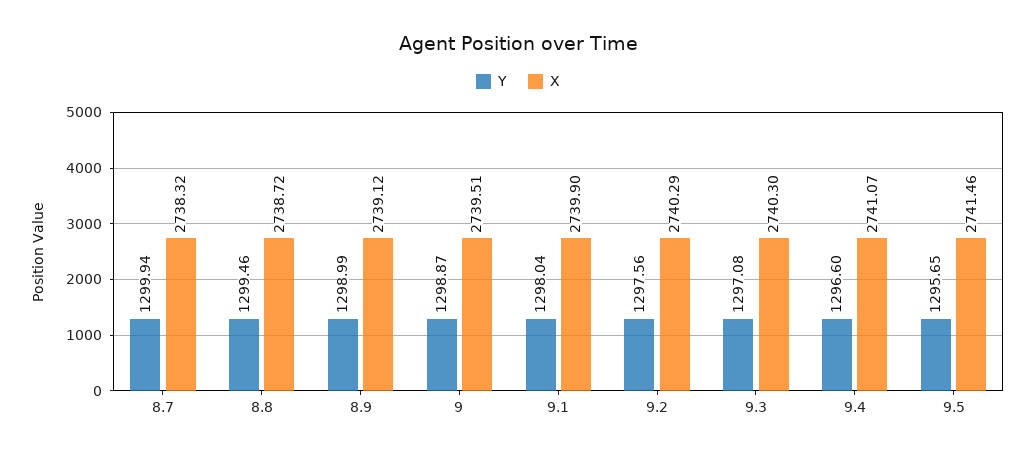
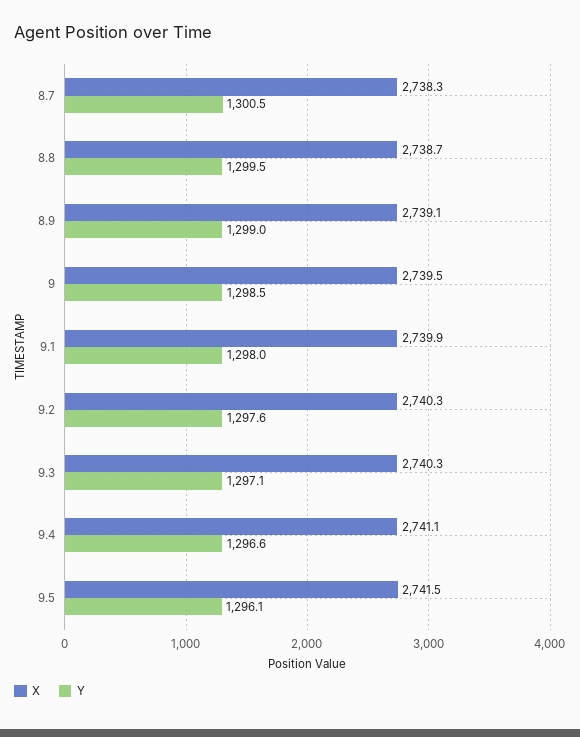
  {
    "Y": {
-     "8.7": 1299.94,
+     "8.7": 1300.5,
      "8.8": 1299.46,
      "8.9": 1298.99,
-     "9": 1298.87,
+     "9": 1298.5,
      "9.1": 1298.04,
      "9.2": 1297.56,
      "9.3": 1297.08,
      "9.4": 1296.6,
-     "9.5": 1295.65
+     "9.5": 1296.1
    },
    "X": {
      "8.7": 2738.32,
      "8.8": 2738.72,
      "8.9": 2739.12,
      "9": 2739.51,
      "9.1": 2739.9,
      "9.2": 2740.29,
      "9.3": 2740.3,
      "9.4": 2741.07,
      "9.5": 2741.46
    }
  }

